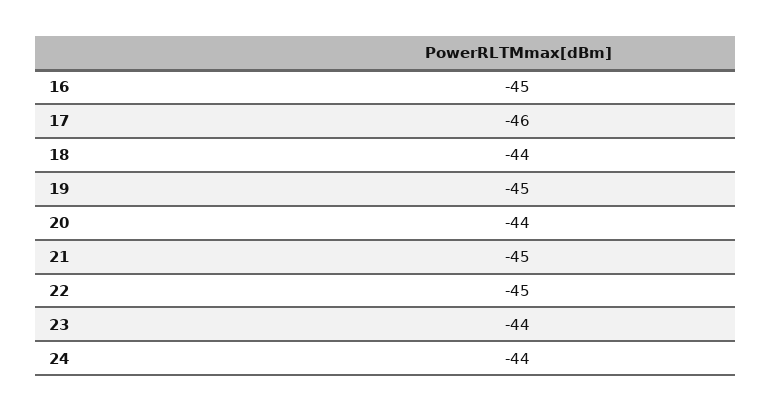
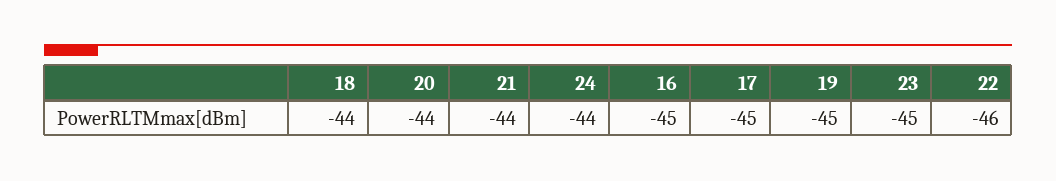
  {
    "16": -45,
-   "17": -46,
+   "17": -45,
    "18": -44,
    "19": -45,
    "20": -44,
-   "21": -45,
+   "21": -44,
-   "22": -45,
+   "22": -46,
-   "23": -44,
+   "23": -45,
    "24": -44
  }

